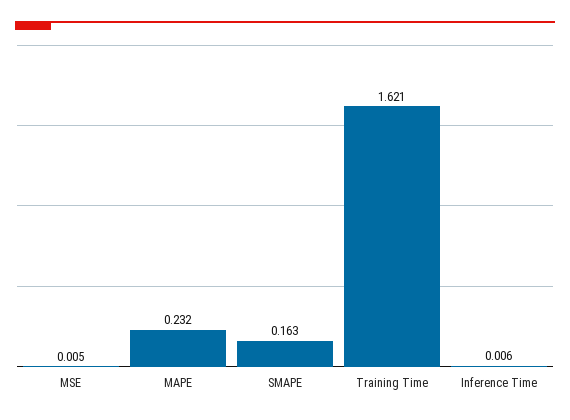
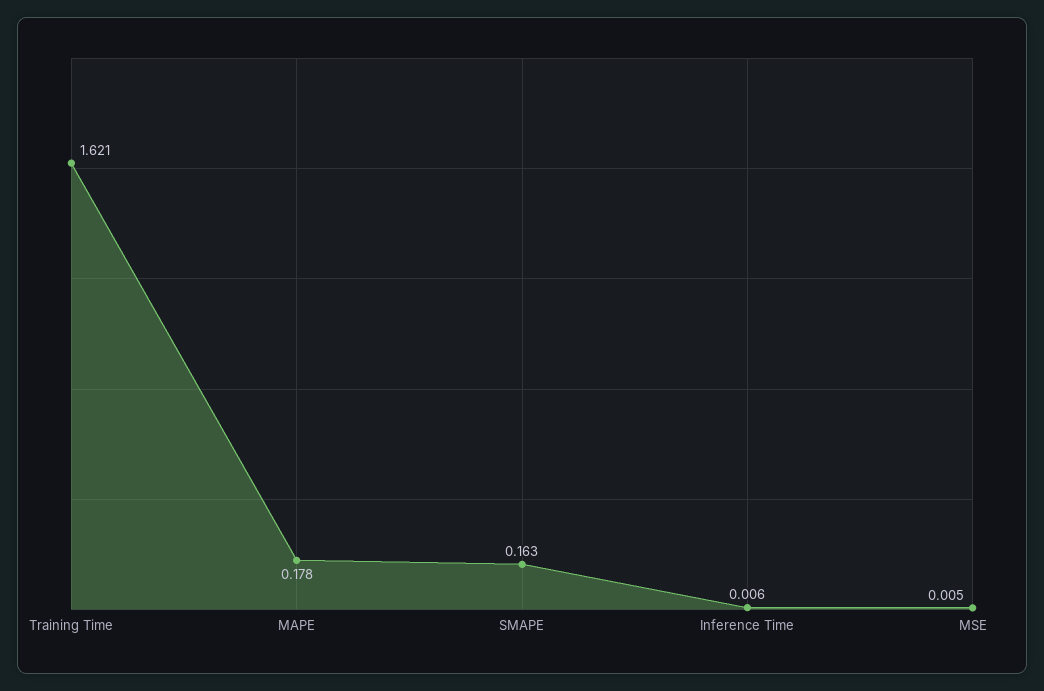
  {
    "MSE": 0.005,
-   "MAPE": 0.232,
+   "MAPE": 0.178,
    "SMAPE": 0.163,
    "Training Time": 1.621,
    "Inference Time": 0.006
  }

